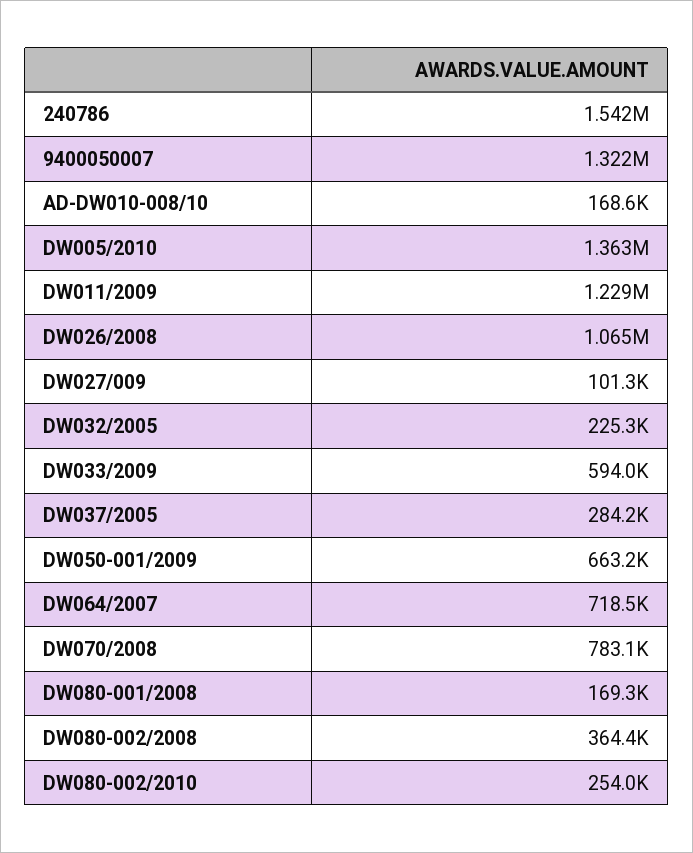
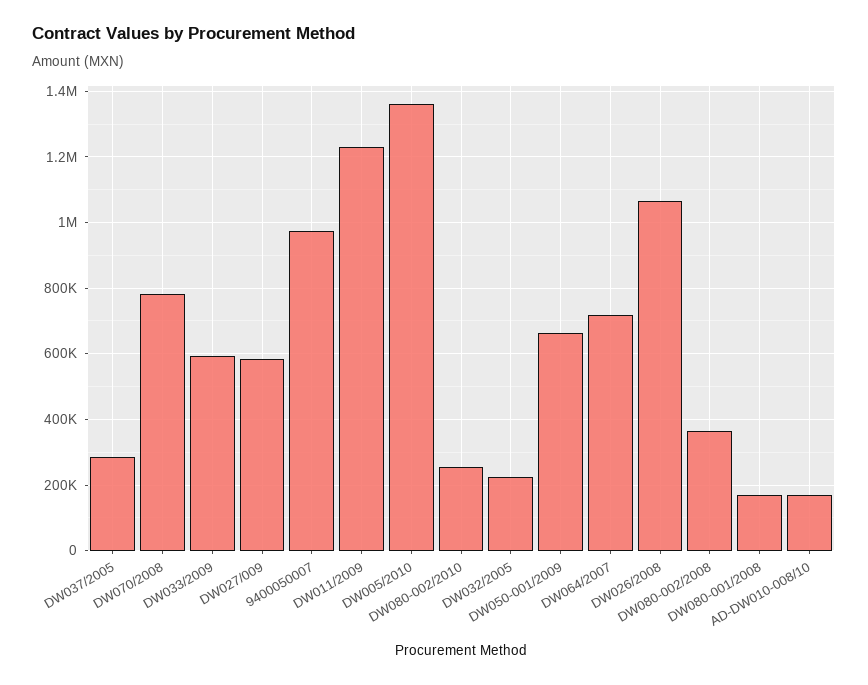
  {
-   "240786": 1542000,
-   "9400050007": 1322000,
+   "9400050007": 980000,
    "AD-DW010-008/10": 168600,
    "DW005/2010": 1363000,
    "DW011/2009": 1229000,
    "DW026/2008": 1065000,
-   "DW027/009": 101300,
+   "DW027/009": 580000,
    "DW032/2005": 225300,
    "DW033/2009": 594000,
    "DW037/2005": 284200,
    "DW050-001/2009": 663200,
    "DW064/2007": 718500,
    "DW070/2008": 783100,
    "DW080-001/2008": 169300,
    "DW080-002/2008": 364400,
    "DW080-002/2010": 254000
  }

